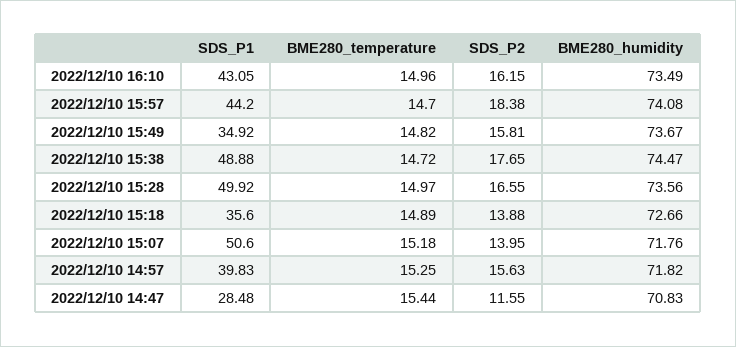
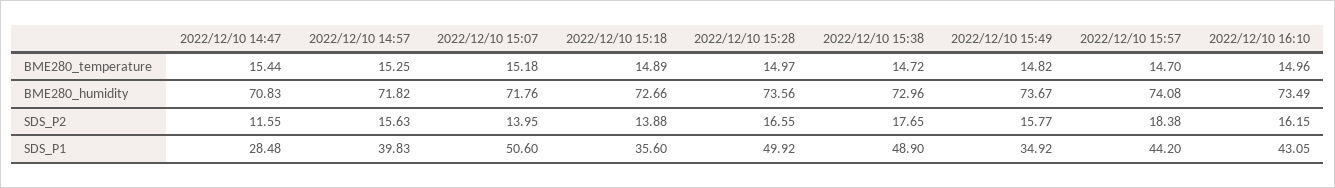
  {
    "SDS_P1": {
      "2022/12/10 16:10": 43.05,
      "2022/12/10 15:57": 44.2,
      "2022/12/10 15:49": 34.92,
-     "2022/12/10 15:38": 48.88,
+     "2022/12/10 15:38": 48.9,
      "2022/12/10 15:28": 49.92,
      "2022/12/10 15:18": 35.6,
      "2022/12/10 15:07": 50.6,
      "2022/12/10 14:57": 39.83,
      "2022/12/10 14:47": 28.48
    },
    "BME280_temperature": {
      "2022/12/10 16:10": 14.96,
      "2022/12/10 15:57": 14.7,
      "2022/12/10 15:49": 14.82,
      "2022/12/10 15:38": 14.72,
      "2022/12/10 15:28": 14.97,
      "2022/12/10 15:18": 14.89,
      "2022/12/10 15:07": 15.18,
      "2022/12/10 14:57": 15.25,
      "2022/12/10 14:47": 15.44
    },
    "SDS_P2": {
      "2022/12/10 16:10": 16.15,
      "2022/12/10 15:57": 18.38,
-     "2022/12/10 15:49": 15.81,
+     "2022/12/10 15:49": 15.77,
      "2022/12/10 15:38": 17.65,
      "2022/12/10 15:28": 16.55,
      "2022/12/10 15:18": 13.88,
      "2022/12/10 15:07": 13.95,
      "2022/12/10 14:57": 15.63,
      "2022/12/10 14:47": 11.55
    },
    "BME280_humidity": {
      "2022/12/10 16:10": 73.49,
      "2022/12/10 15:57": 74.08,
      "2022/12/10 15:49": 73.67,
-     "2022/12/10 15:38": 74.47,
+     "2022/12/10 15:38": 72.96,
      "2022/12/10 15:28": 73.56,
      "2022/12/10 15:18": 72.66,
      "2022/12/10 15:07": 71.76,
      "2022/12/10 14:57": 71.82,
      "2022/12/10 14:47": 70.83
    }
  }

